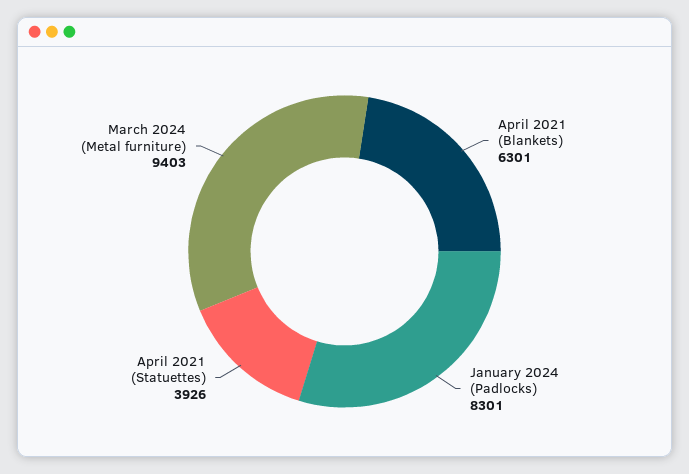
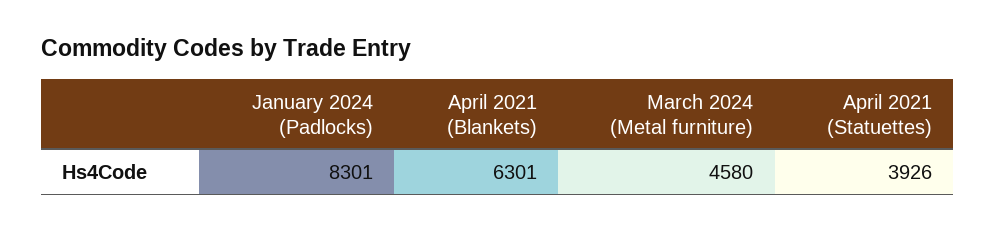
  {
    "April 2021 (Blankets)": 6301,
    "January 2024 (Padlocks)": 8301,
    "April 2021 (Statuettes)": 3926,
-   "March 2024 (Metal furniture)": 9403
+   "March 2024 (Metal furniture)": 4580
  }

